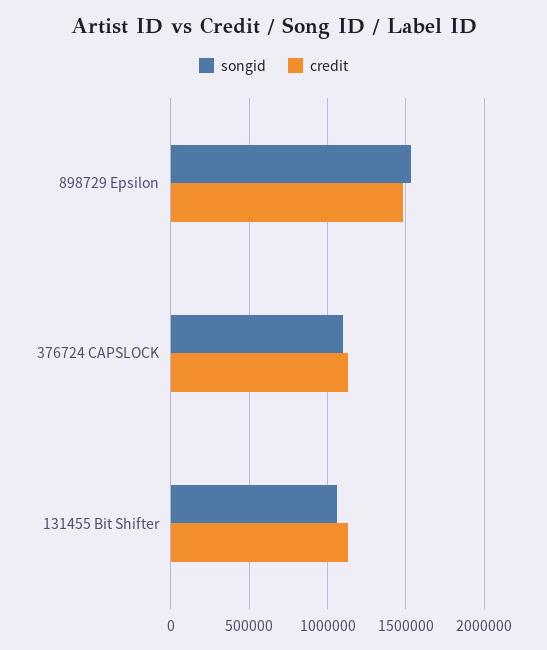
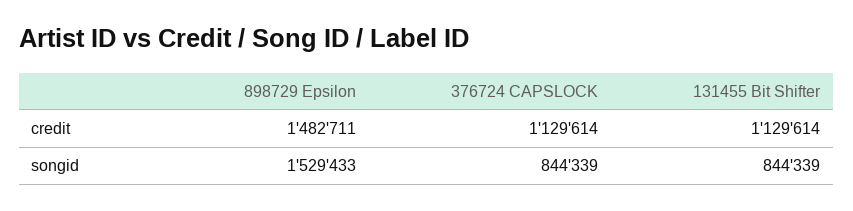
  {
    "songid": {
      "898729 Epsilon": 1529433,
-     "376724 CAPSLOCK": 1100000,
+     "376724 CAPSLOCK": 844339,
-     "131455 Bit Shifter": 1050000
+     "131455 Bit Shifter": 844339
    },
    "credit": {
      "898729 Epsilon": 1482711,
      "376724 CAPSLOCK": 1129614,
      "131455 Bit Shifter": 1129614
    }
  }

